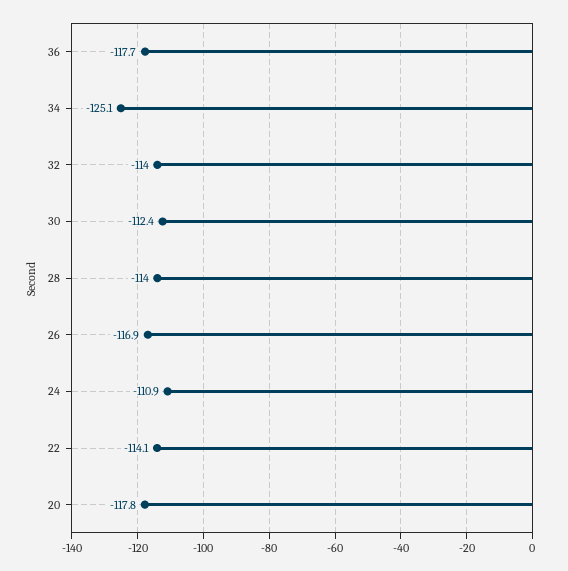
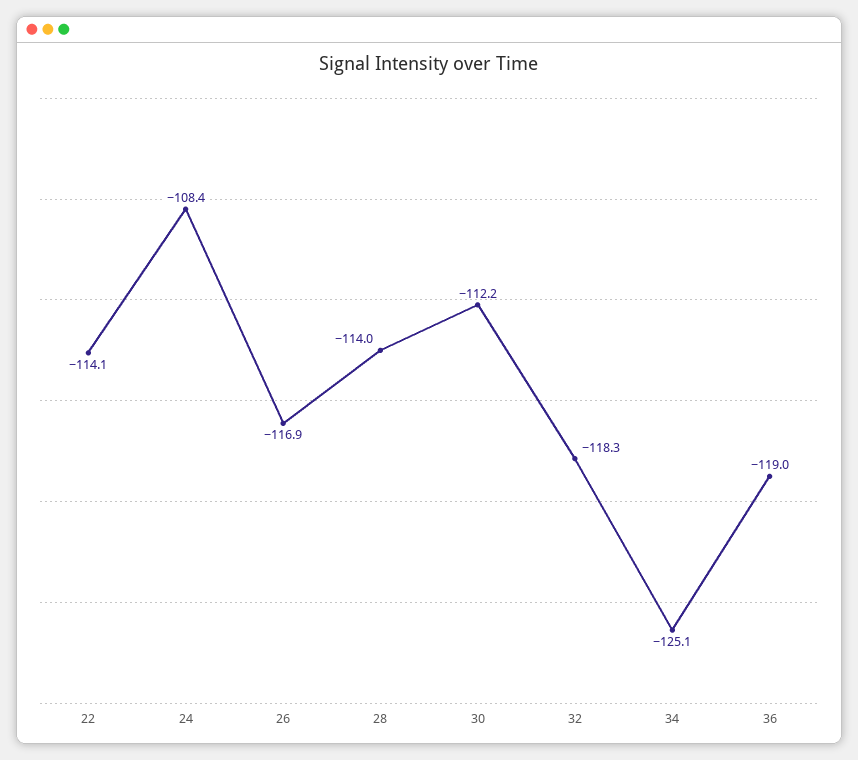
  {
-   "36": -117.7,
+   "36": -119,
    "34": -125.1,
-   "32": -114,
+   "32": -118.3,
-   "30": -112.4,
+   "30": -112.2,
    "28": -114,
    "26": -116.9,
-   "24": -110.9,
+   "24": -108.4,
-   "22": -114.1,
+   "22": -114.1
-   "20": -117.8
  }

